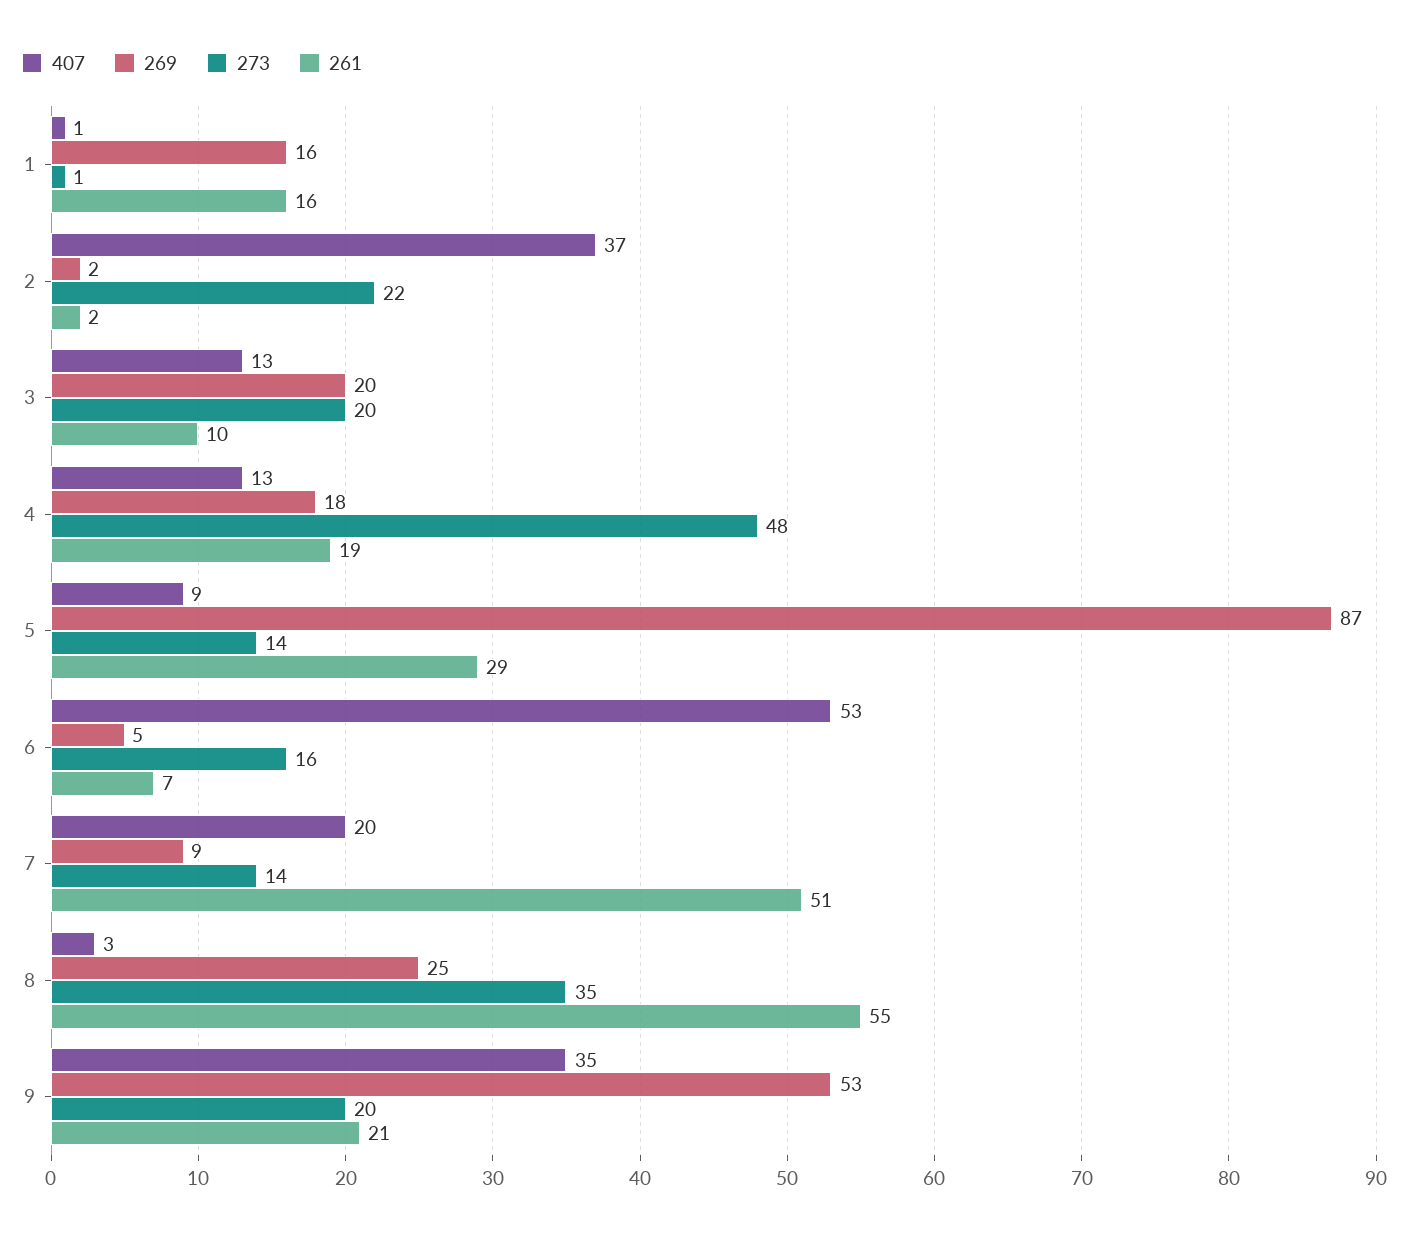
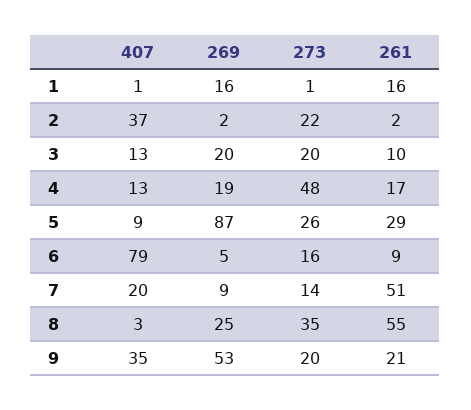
  {
    "407": {
      "1": 1,
      "2": 37,
      "3": 13,
      "4": 13,
      "5": 9,
-     "6": 53,
+     "6": 79,
      "7": 20,
      "8": 3,
      "9": 35
    },
    "269": {
      "1": 16,
      "2": 2,
      "3": 20,
-     "4": 18,
+     "4": 19,
      "5": 87,
      "6": 5,
      "7": 9,
      "8": 25,
      "9": 53
    },
    "273": {
      "1": 1,
      "2": 22,
      "3": 20,
      "4": 48,
-     "5": 14,
+     "5": 26,
      "6": 16,
      "7": 14,
      "8": 35,
      "9": 20
    },
    "261": {
      "1": 16,
      "2": 2,
      "3": 10,
-     "4": 19,
+     "4": 17,
      "5": 29,
-     "6": 7,
+     "6": 9,
      "7": 51,
      "8": 55,
      "9": 21
    }
  }

